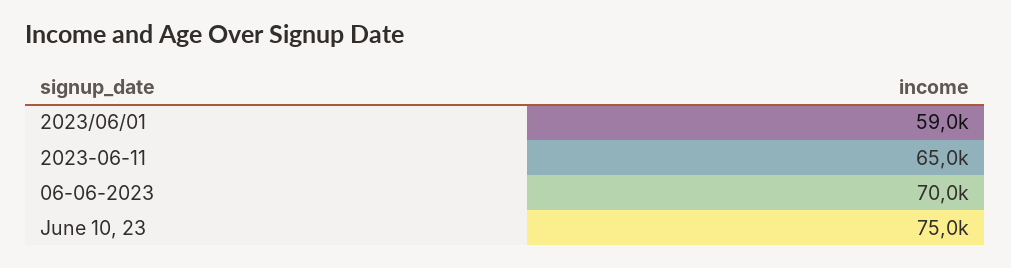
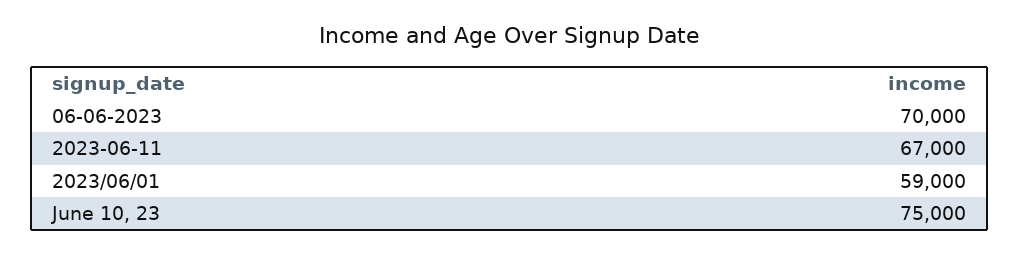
  {
    "2023/06/01": 59000,
-   "2023-06-11": 65000,
+   "2023-06-11": 67000,
    "06-06-2023": 70000,
    "June 10, 23": 75000
  }

